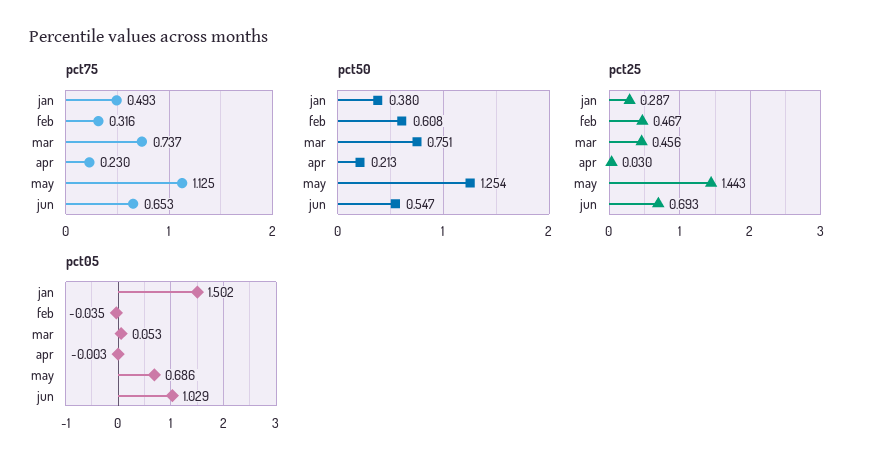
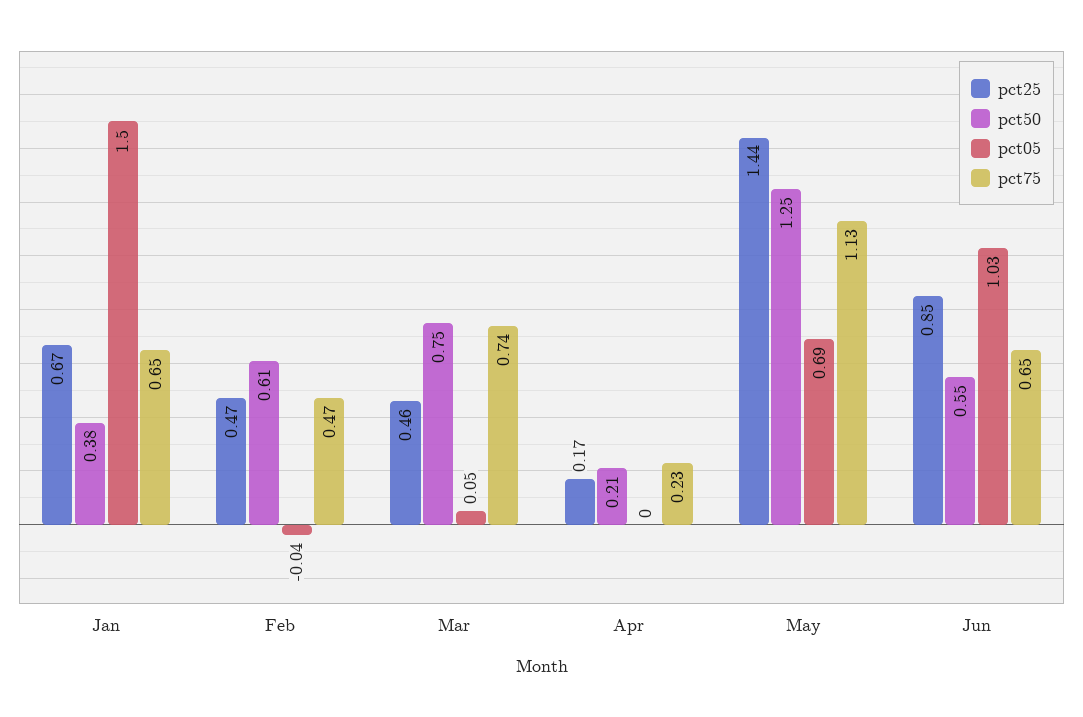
  {
    "pct75": {
-     "jan": 0.493,
+     "jan": 0.65,
-     "feb": 0.316,
+     "feb": 0.47,
      "mar": 0.737,
      "apr": 0.23,
      "may": 1.125,
      "jun": 0.653
    },
    "pct50": {
      "jan": 0.38,
      "feb": 0.608,
      "mar": 0.751,
      "apr": 0.213,
      "may": 1.254,
      "jun": 0.547
    },
    "pct25": {
-     "jan": 0.287,
+     "jan": 0.67,
      "feb": 0.467,
      "mar": 0.456,
-     "apr": 0.03,
+     "apr": 0.17,
      "may": 1.443,
-     "jun": 0.693
+     "jun": 0.85
    },
    "pct05": {
      "jan": 1.502,
      "feb": -0.035,
      "mar": 0.053,
      "apr": -0.003,
      "may": 0.686,
      "jun": 1.029
    }
  }

